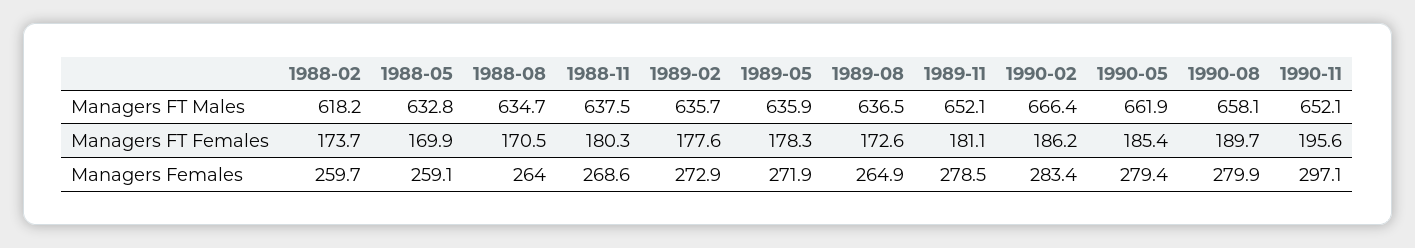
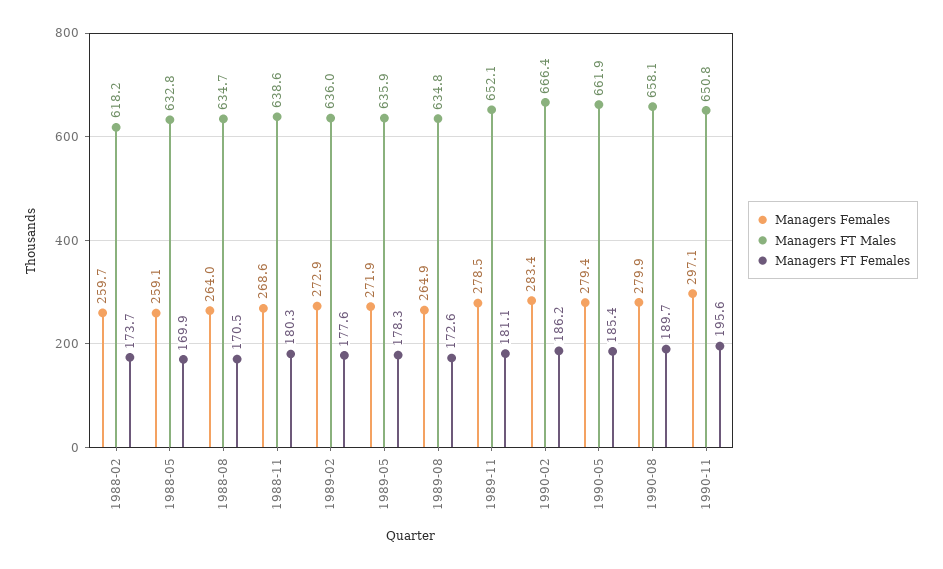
  {
    "Managers FT Males": {
      "1988-02": 618.2,
      "1988-05": 632.8,
      "1988-08": 634.7,
-     "1988-11": 637.5,
+     "1988-11": 638.6,
-     "1989-02": 635.7,
+     "1989-02": 636,
      "1989-05": 635.9,
-     "1989-08": 636.5,
+     "1989-08": 634.8,
      "1989-11": 652.1,
      "1990-02": 666.4,
      "1990-05": 661.9,
      "1990-08": 658.1,
-     "1990-11": 652.1
+     "1990-11": 650.8
    },
    "Managers FT Females": {
      "1988-02": 173.7,
      "1988-05": 169.9,
      "1988-08": 170.5,
      "1988-11": 180.3,
      "1989-02": 177.6,
      "1989-05": 178.3,
      "1989-08": 172.6,
      "1989-11": 181.1,
      "1990-02": 186.2,
      "1990-05": 185.4,
      "1990-08": 189.7,
      "1990-11": 195.6
    },
    "Managers Females": {
      "1988-02": 259.7,
      "1988-05": 259.1,
      "1988-08": 264,
      "1988-11": 268.6,
      "1989-02": 272.9,
      "1989-05": 271.9,
      "1989-08": 264.9,
      "1989-11": 278.5,
      "1990-02": 283.4,
      "1990-05": 279.4,
      "1990-08": 279.9,
      "1990-11": 297.1
    }
  }

